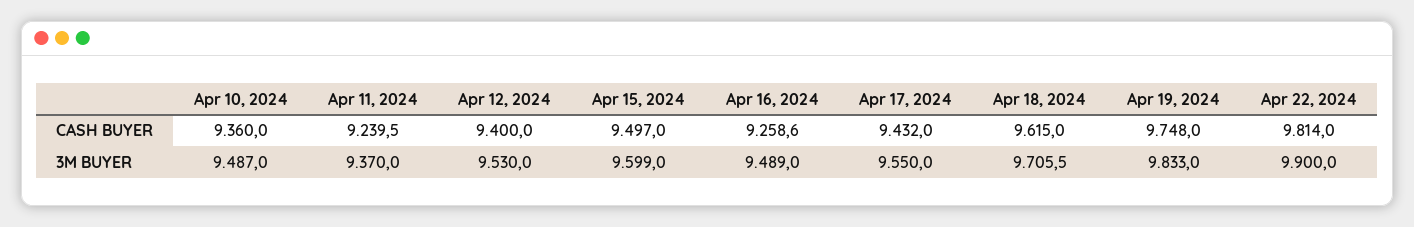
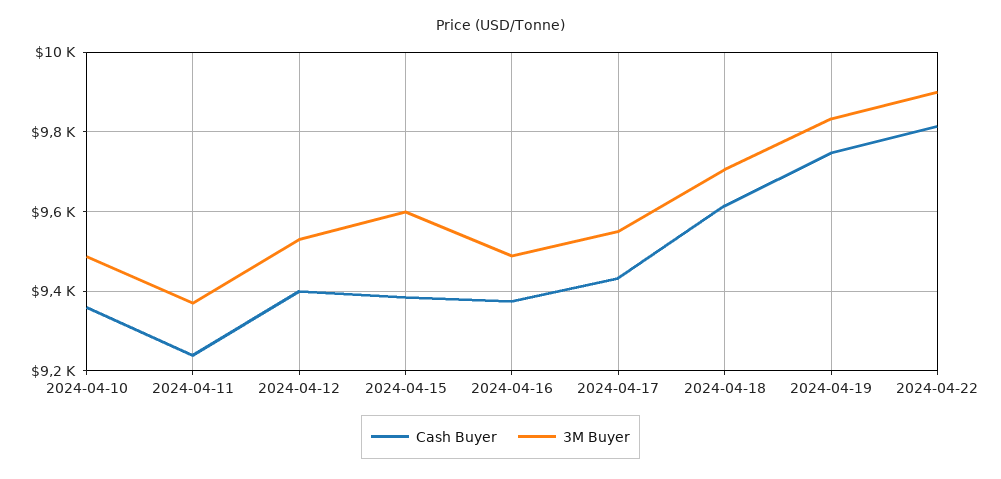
  {
    "CASH BUYER": {
      "Apr 10, 2024": 9360,
      "Apr 11, 2024": 9239.5,
      "Apr 12, 2024": 9400,
-     "Apr 15, 2024": 9497,
+     "Apr 15, 2024": 9380,
-     "Apr 16, 2024": 9258.6,
+     "Apr 16, 2024": 9380,
      "Apr 17, 2024": 9432,
      "Apr 18, 2024": 9615,
      "Apr 19, 2024": 9748,
      "Apr 22, 2024": 9814
    },
    "3M BUYER": {
      "Apr 10, 2024": 9487,
      "Apr 11, 2024": 9370,
      "Apr 12, 2024": 9530,
      "Apr 15, 2024": 9599,
      "Apr 16, 2024": 9489,
      "Apr 17, 2024": 9550,
      "Apr 18, 2024": 9705.5,
      "Apr 19, 2024": 9833,
      "Apr 22, 2024": 9900
    }
  }

